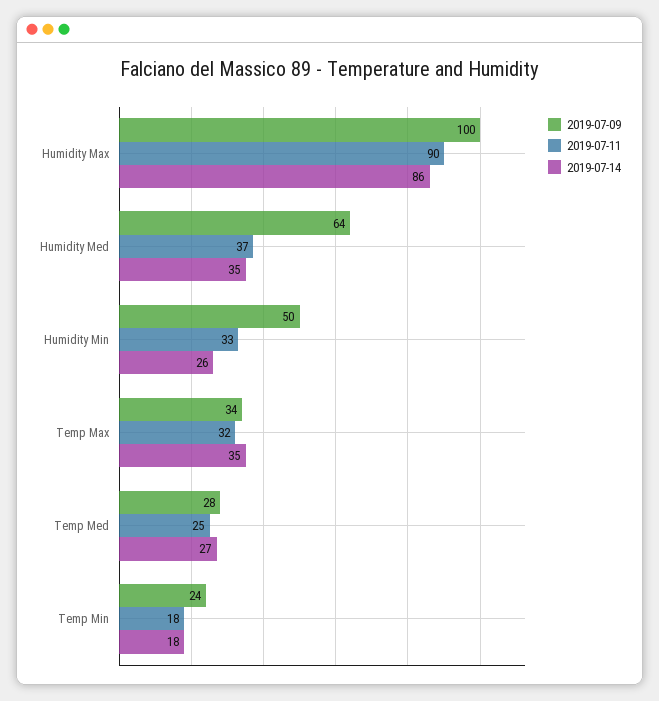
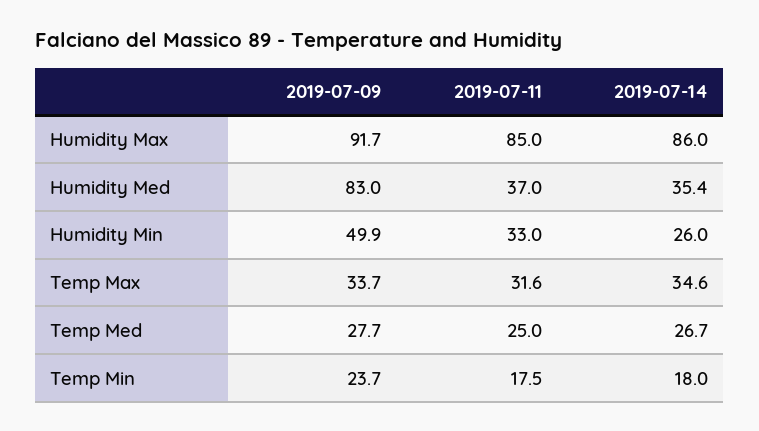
  {
    "2019-07-09": {
-     "Humidity Max": 100,
+     "Humidity Max": 91.7,
-     "Humidity Med": 64,
+     "Humidity Med": 83,
      "Humidity Min": 49.9,
      "Temp Max": 33.7,
      "Temp Med": 27.7,
      "Temp Min": 23.7
    },
    "2019-07-11": {
-     "Humidity Max": 90,
+     "Humidity Max": 85,
      "Humidity Med": 37,
      "Humidity Min": 33,
      "Temp Max": 31.6,
      "Temp Med": 25,
      "Temp Min": 17.5
    },
    "2019-07-14": {
      "Humidity Max": 86,
      "Humidity Med": 35.4,
      "Humidity Min": 26,
      "Temp Max": 34.6,
      "Temp Med": 26.7,
      "Temp Min": 18
    }
  }

